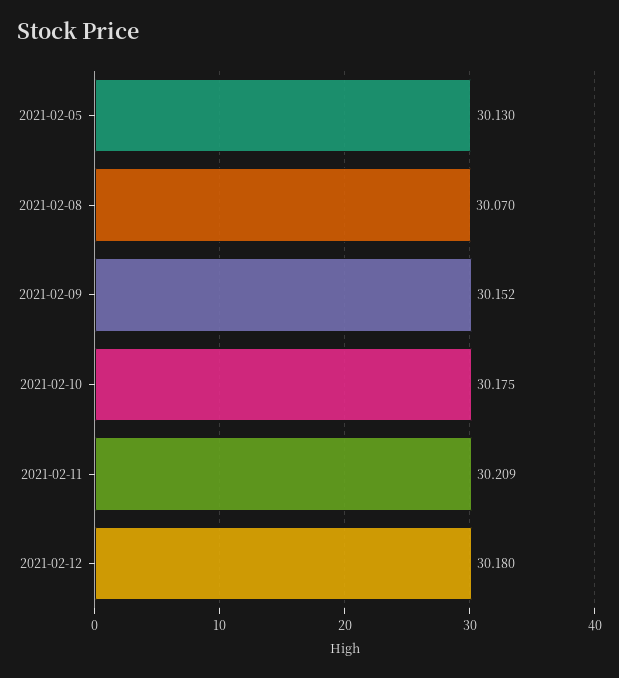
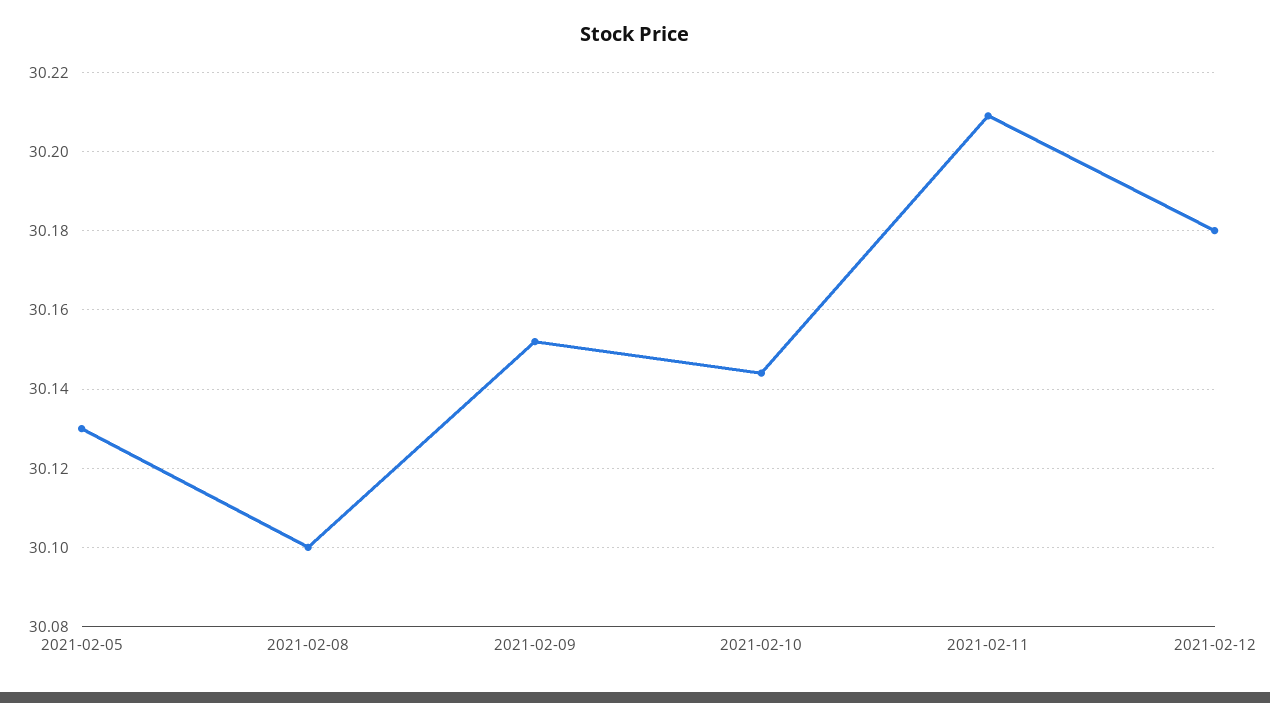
  {
    "2021-02-05": 30.13,
-   "2021-02-08": 30.07,
+   "2021-02-08": 30.1,
    "2021-02-09": 30.152,
-   "2021-02-10": 30.175,
+   "2021-02-10": 30.145,
    "2021-02-11": 30.209,
    "2021-02-12": 30.18
  }

